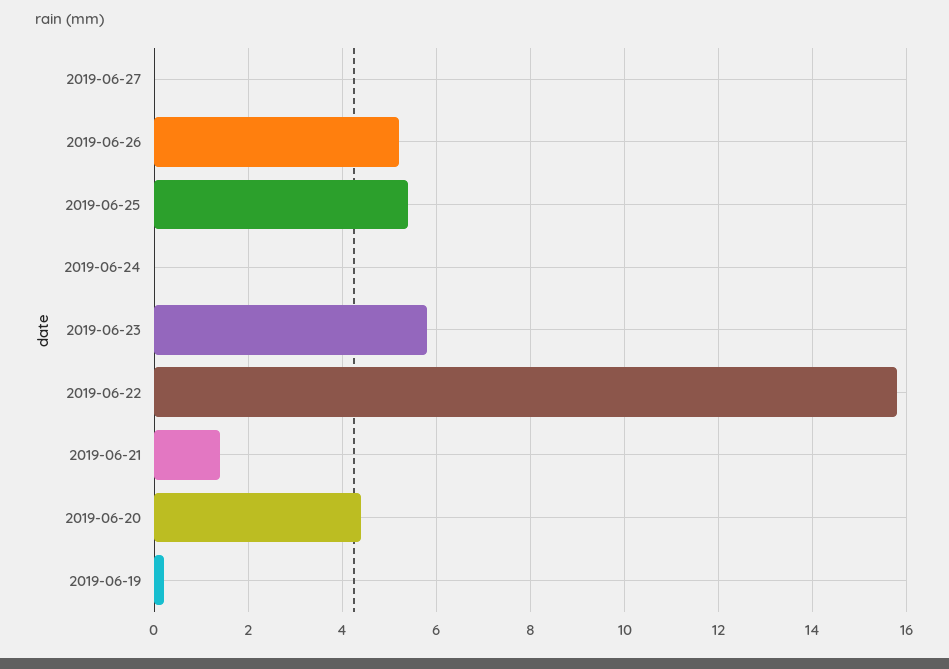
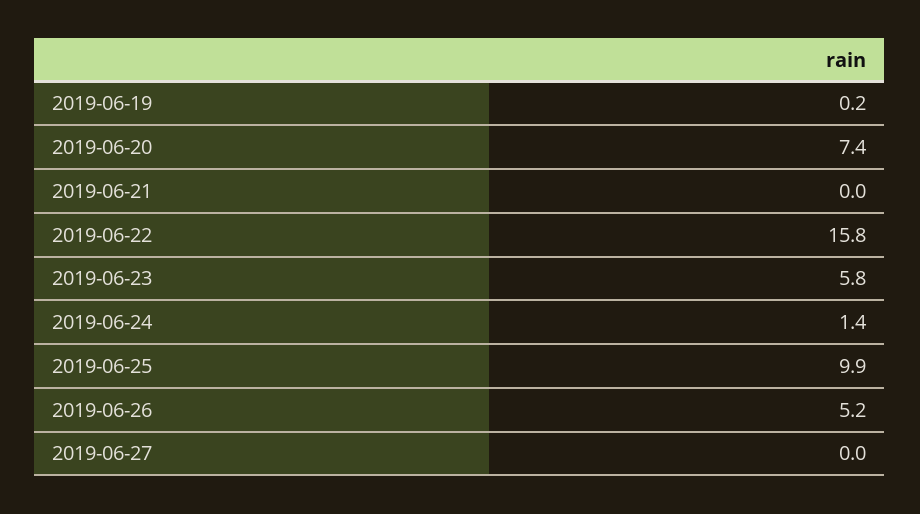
  {
    "2019-06-27": 0,
    "2019-06-26": 5.2,
-   "2019-06-25": 5.5,
+   "2019-06-25": 9.9,
-   "2019-06-24": 0,
+   "2019-06-24": 1.4,
    "2019-06-23": 5.8,
    "2019-06-22": 15.8,
-   "2019-06-21": 1.5,
+   "2019-06-21": 0,
-   "2019-06-20": 4.5,
+   "2019-06-20": 7.4,
    "2019-06-19": 0.2
  }

